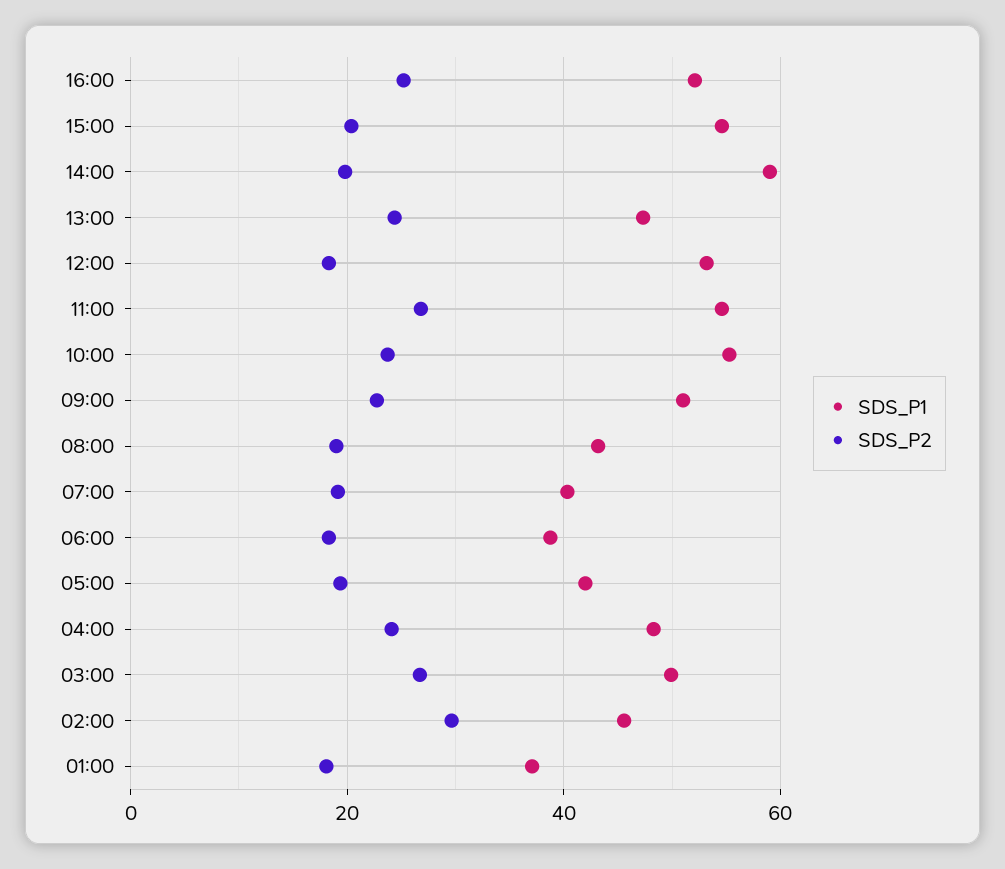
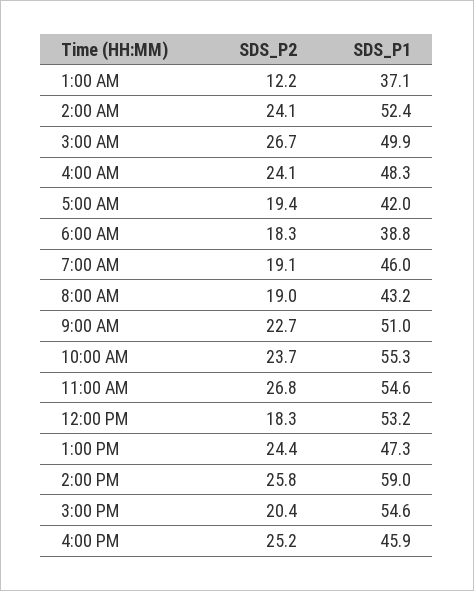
  {
    "SDS_P1": {
-     "16:00": 52,
+     "16:00": 45.9,
      "15:00": 54.6,
      "14:00": 59,
      "13:00": 47.3,
      "12:00": 53.2,
      "11:00": 54.6,
      "10:00": 55.3,
      "09:00": 51,
      "08:00": 43.2,
-     "07:00": 40,
+     "07:00": 46,
      "06:00": 38.8,
      "05:00": 42,
      "04:00": 48.3,
      "03:00": 49.9,
-     "02:00": 46,
+     "02:00": 52.4,
      "01:00": 37.1
    },
    "SDS_P2": {
      "16:00": 25.2,
      "15:00": 20.4,
-     "14:00": 20,
+     "14:00": 25.8,
      "13:00": 24.4,
      "12:00": 18.3,
      "11:00": 26.8,
      "10:00": 23.7,
      "09:00": 22.7,
      "08:00": 19,
      "07:00": 19.1,
      "06:00": 18.3,
      "05:00": 19.4,
      "04:00": 24.1,
      "03:00": 26.7,
-     "02:00": 30,
+     "02:00": 24.1,
-     "01:00": 18
+     "01:00": 12.2
    }
  }

